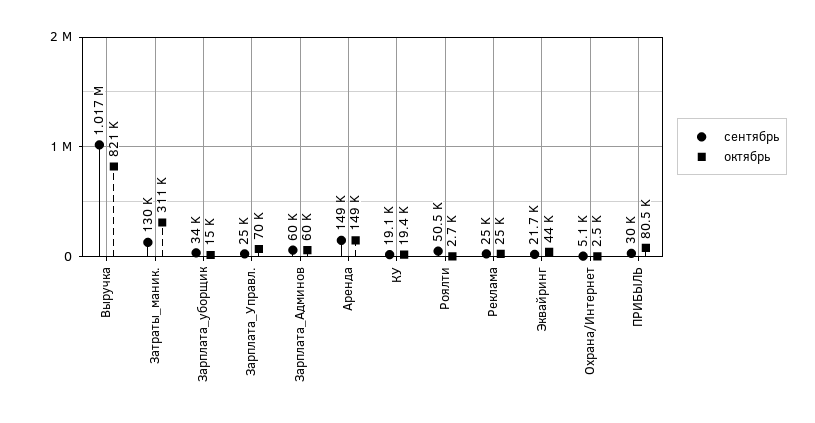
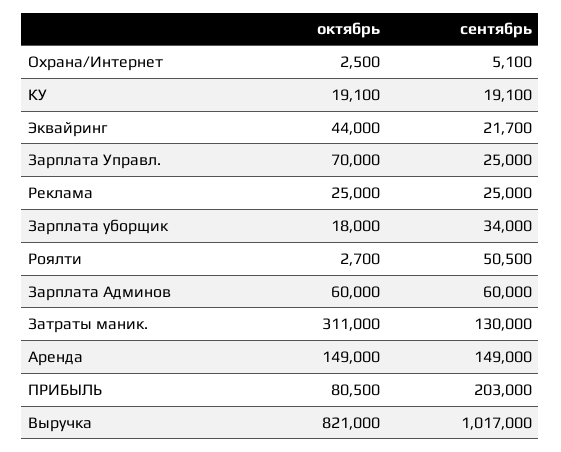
  {
    "сентябрь": {
      "Выручка": 1017000,
      "Затраты_маник.": 130000,
      "Зарплата_уборщик": 34000,
      "Зарплата_Управл.": 25000,
      "Зарплата_Админов": 60000,
      "Аренда": 149000,
      "КУ": 19100,
      "Роялти": 50500,
      "Реклама": 25000,
      "Эквайринг": 21700,
      "Охрана/Интернет": 5100,
-     "ПРИБЫЛЬ": 30000
+     "ПРИБЫЛЬ": 203000
    },
    "октябрь": {
      "Выручка": 821000,
      "Затраты_маник.": 311000,
-     "Зарплата_уборщик": 15000,
+     "Зарплата_уборщик": 18000,
      "Зарплата_Управл.": 70000,
      "Зарплата_Админов": 60000,
      "Аренда": 149000,
-     "КУ": 19400,
+     "КУ": 19100,
      "Роялти": 2700,
      "Реклама": 25000,
      "Эквайринг": 44000,
      "Охрана/Интернет": 2500,
      "ПРИБЫЛЬ": 80500
    }
  }

